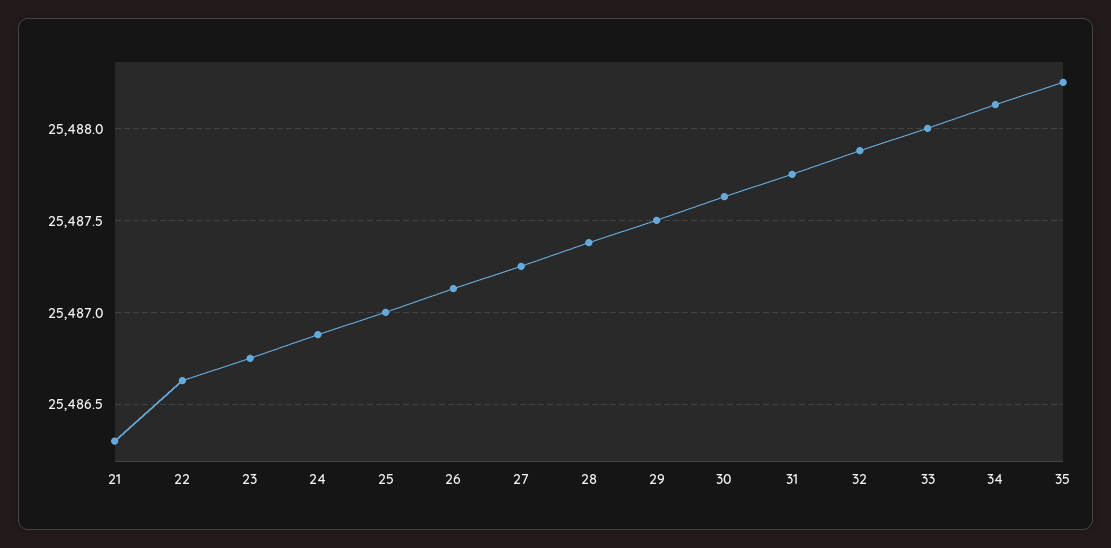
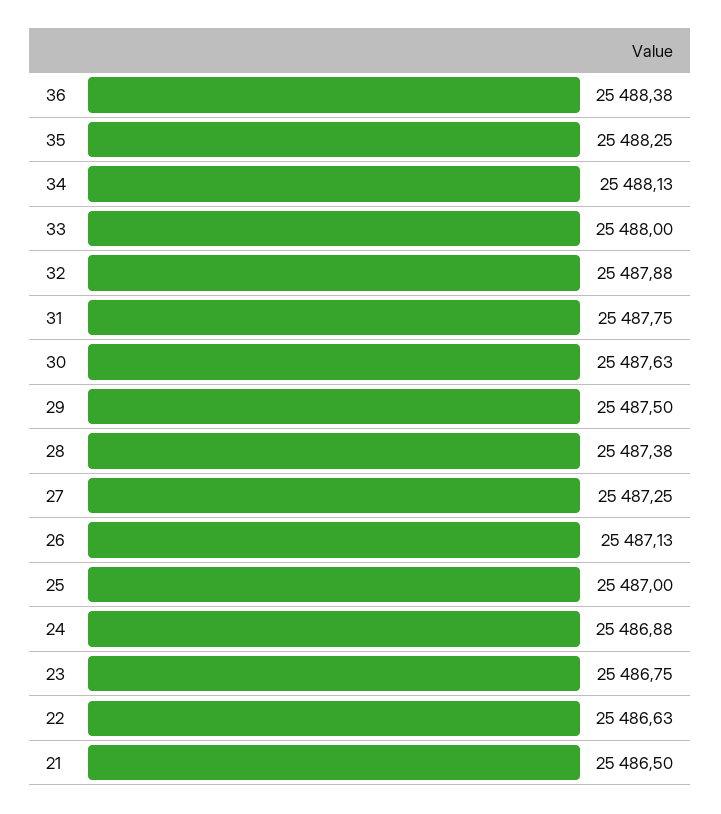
  {
-   "21": 25486.3,
+   "21": 25486.5,
    "22": 25486.63,
    "23": 25486.75,
    "24": 25486.88,
    "25": 25487,
    "26": 25487.13,
    "27": 25487.25,
    "28": 25487.38,
    "29": 25487.5,
    "30": 25487.63,
    "31": 25487.75,
    "32": 25487.88,
    "33": 25488,
    "34": 25488.13,
-   "35": 25488.25
+   "35": 25488.25,
+   "36": 25488.38
  }

